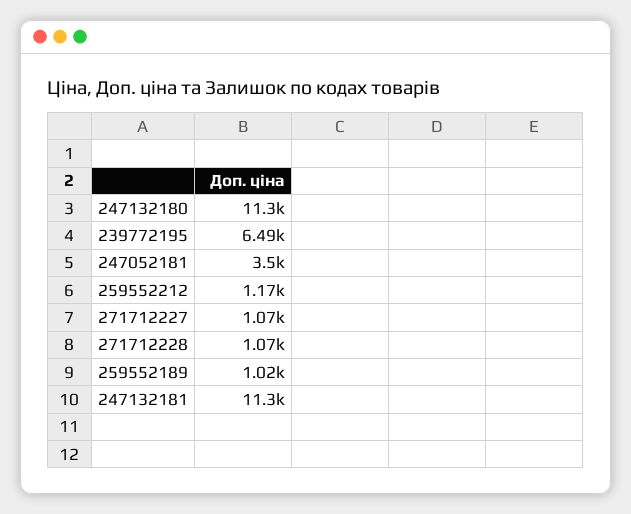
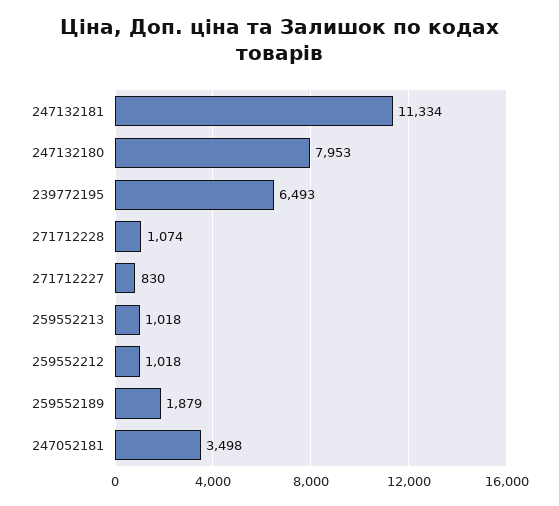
  {
-   "247132180": 11300,
+   "247132180": 7953,
    "239772195": 6493,
    "247052181": 3498,
-   "259552212": 1170,
+   "259552212": 1018,
-   "271712227": 1070,
+   "271712227": 830,
    "271712228": 1074,
-   "259552189": 1020,
+   "259552189": 1879,
-   "247132181": 11334
+   "247132181": 11334,
+   "259552213": 1018
  }

